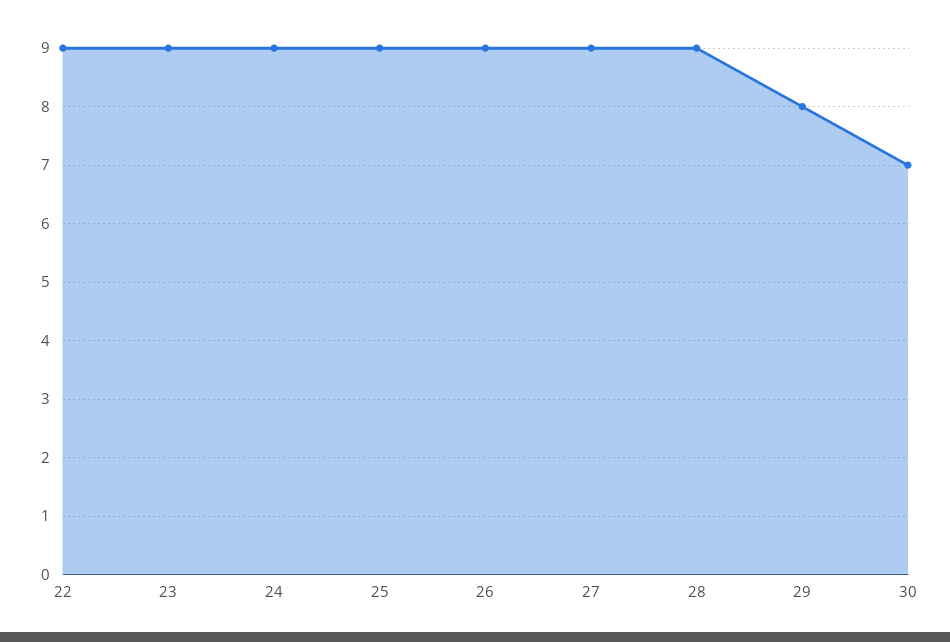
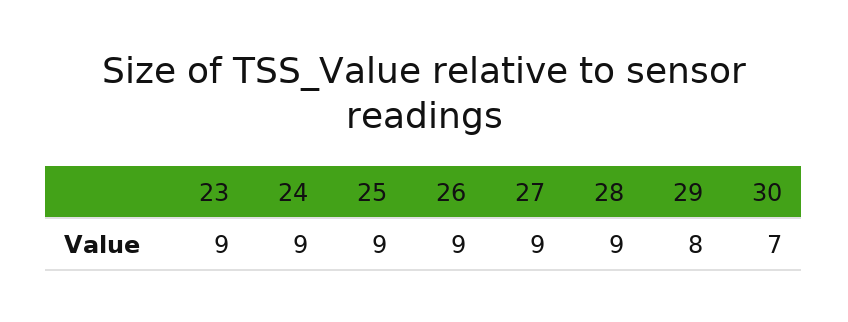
  {
-   "22": 9,
    "23": 9,
    "24": 9,
    "25": 9,
    "26": 9,
    "27": 9,
    "28": 9,
    "29": 8,
    "30": 7
  }

